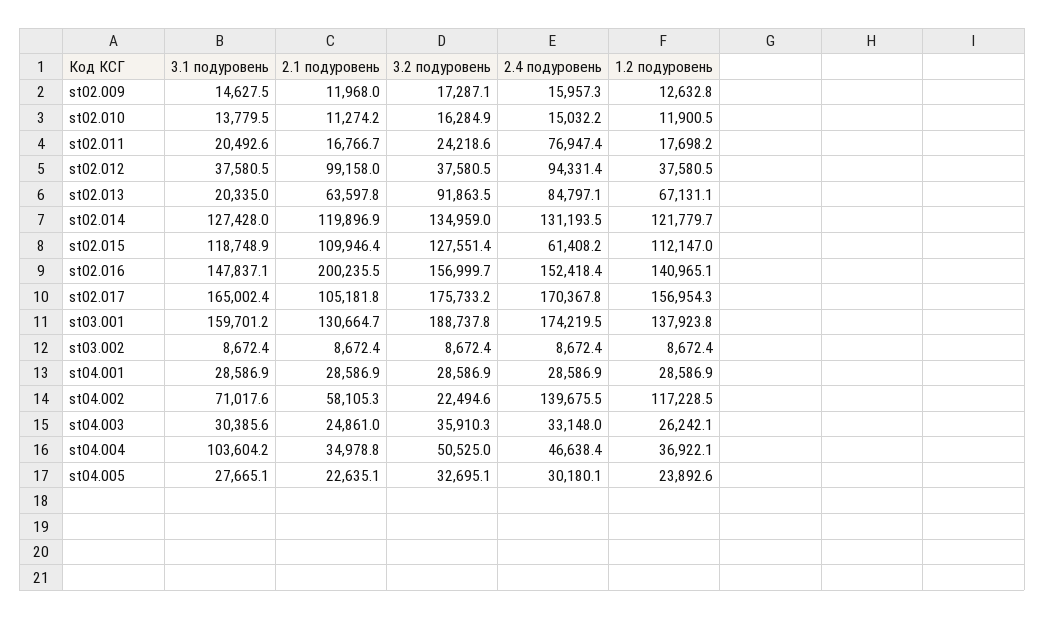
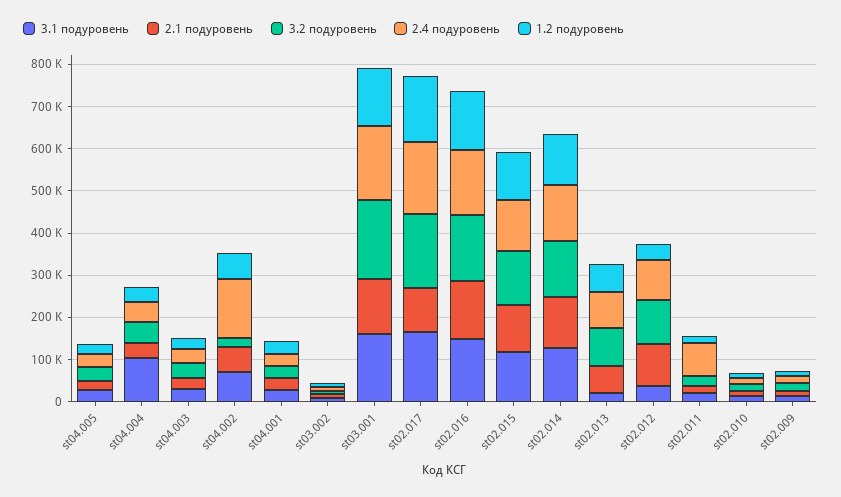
  {
    "3.1 подуровень": {
      "st02.009": 14627.5,
      "st02.010": 13779.5,
      "st02.011": 20492.6,
      "st02.012": 37580.5,
      "st02.013": 20335,
      "st02.014": 127428,
      "st02.015": 118748.9,
      "st02.016": 147837.1,
      "st02.017": 165002.4,
      "st03.001": 159701.2,
      "st03.002": 8672.4,
      "st04.001": 28586.9,
      "st04.002": 71017.6,
      "st04.003": 30385.6,
      "st04.004": 103604.2,
      "st04.005": 27665.1
    },
    "2.1 подуровень": {
      "st02.009": 11968,
      "st02.010": 11274.2,
      "st02.011": 16766.7,
      "st02.012": 99158,
      "st02.013": 63597.8,
      "st02.014": 119896.9,
      "st02.015": 109946.4,
-     "st02.016": 200235.5,
+     "st02.016": 140000,
      "st02.017": 105181.8,
      "st03.001": 130664.7,
      "st03.002": 8672.4,
      "st04.001": 28586.9,
      "st04.002": 58105.3,
      "st04.003": 24861,
      "st04.004": 34978.8,
      "st04.005": 22635.1
    },
    "3.2 подуровень": {
      "st02.009": 17287.1,
      "st02.010": 16284.9,
      "st02.011": 24218.6,
-     "st02.012": 37580.5,
+     "st02.012": 100000,
      "st02.013": 91863.5,
      "st02.014": 134959,
      "st02.015": 127551.4,
      "st02.016": 156999.7,
      "st02.017": 175733.2,
      "st03.001": 188737.8,
      "st03.002": 8672.4,
      "st04.001": 28586.9,
      "st04.002": 22494.6,
      "st04.003": 35910.3,
      "st04.004": 50525,
      "st04.005": 32695.1
    },
    "2.4 подуровень": {
      "st02.009": 15957.3,
      "st02.010": 15032.2,
      "st02.011": 76947.4,
      "st02.012": 94331.4,
      "st02.013": 84797.1,
      "st02.014": 131193.5,
-     "st02.015": 61408.2,
+     "st02.015": 120000,
      "st02.016": 152418.4,
      "st02.017": 170367.8,
      "st03.001": 174219.5,
      "st03.002": 8672.4,
      "st04.001": 28586.9,
      "st04.002": 139675.5,
      "st04.003": 33148,
      "st04.004": 46638.4,
      "st04.005": 30180.1
    },
    "1.2 подуровень": {
      "st02.009": 12632.8,
      "st02.010": 11900.5,
      "st02.011": 17698.2,
      "st02.012": 37580.5,
      "st02.013": 67131.1,
      "st02.014": 121779.7,
      "st02.015": 112147,
      "st02.016": 140965.1,
      "st02.017": 156954.3,
      "st03.001": 137923.8,
      "st03.002": 8672.4,
      "st04.001": 28586.9,
-     "st04.002": 117228.5,
+     "st04.002": 60000,
      "st04.003": 26242.1,
      "st04.004": 36922.1,
      "st04.005": 23892.6
    }
  }

